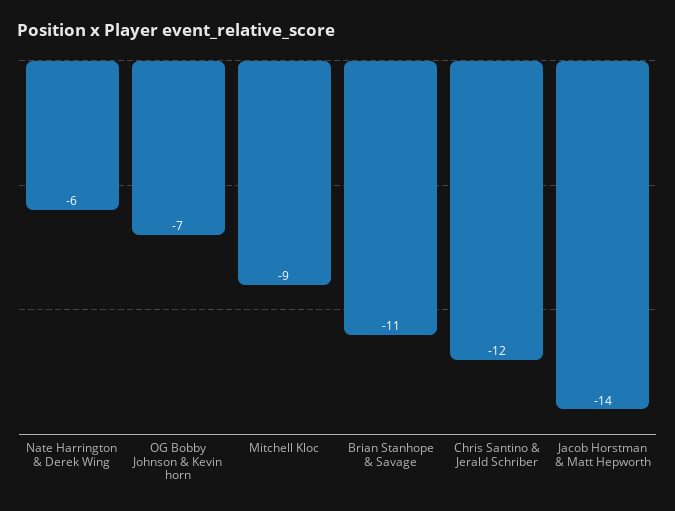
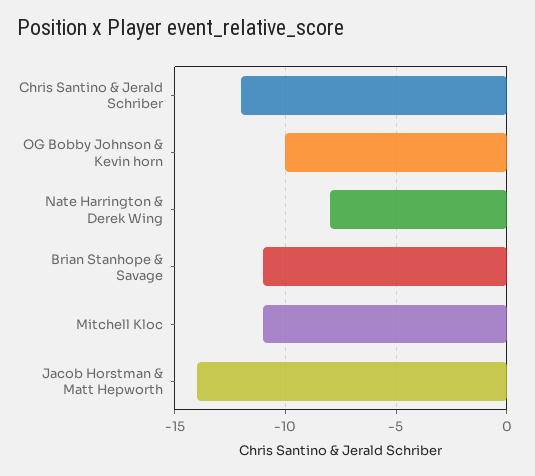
  {
-   "Nate Harrington & Derek Wing": -6,
+   "Nate Harrington & Derek Wing": -8,
-   "OG Bobby Johnson & Kevin horn": -7,
+   "OG Bobby Johnson & Kevin horn": -10,
-   "Mitchell Kloc": -9,
+   "Mitchell Kloc": -11,
    "Brian Stanhope & Savage": -11,
    "Chris Santino & Jerald Schriber": -12,
    "Jacob Horstman & Matt Hepworth": -14
  }

